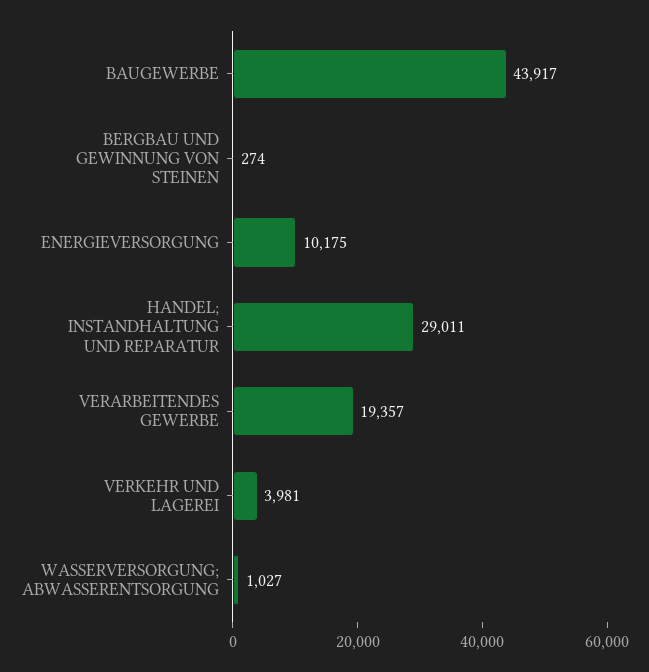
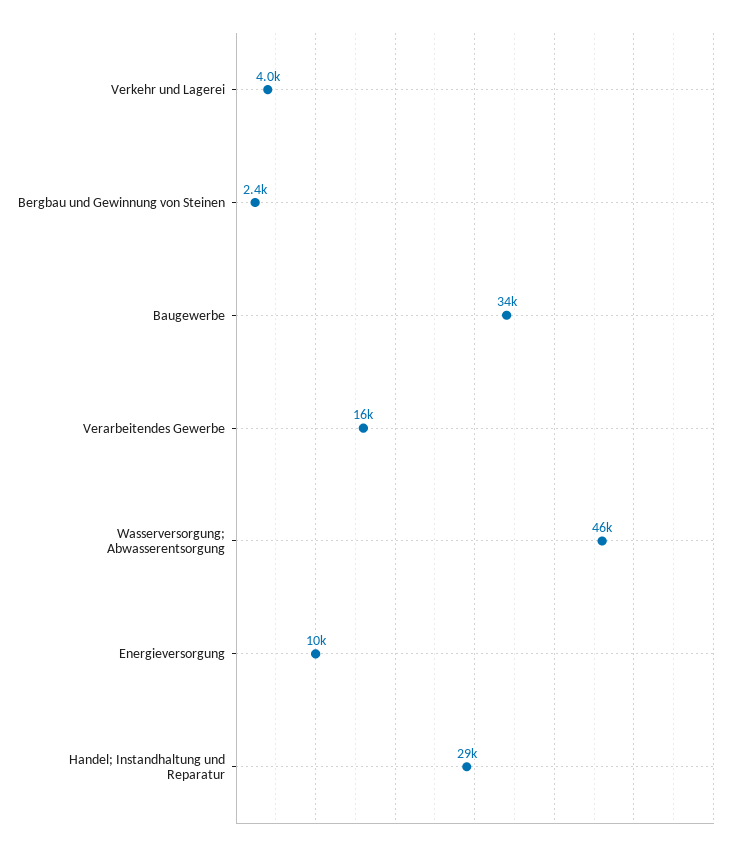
  {
-   "BAUGEWERBE": 43917,
+   "BAUGEWERBE": 34000,
-   "BERGBAU UND GEWINNUNG VON STEINEN": 274,
+   "BERGBAU UND GEWINNUNG VON STEINEN": 2400,
    "ENERGIEVERSORGUNG": 10175,
    "HANDEL; INSTANDHALTUNG UND REPARATUR": 29011,
-   "VERARBEITENDES GEWERBE": 19357,
+   "VERARBEITENDES GEWERBE": 16000,
    "VERKEHR UND LAGEREI": 3981,
-   "WASSERVERSORGUNG; ABWASSERENTSORGUNG": 1027
+   "WASSERVERSORGUNG; ABWASSERENTSORGUNG": 46000
  }

